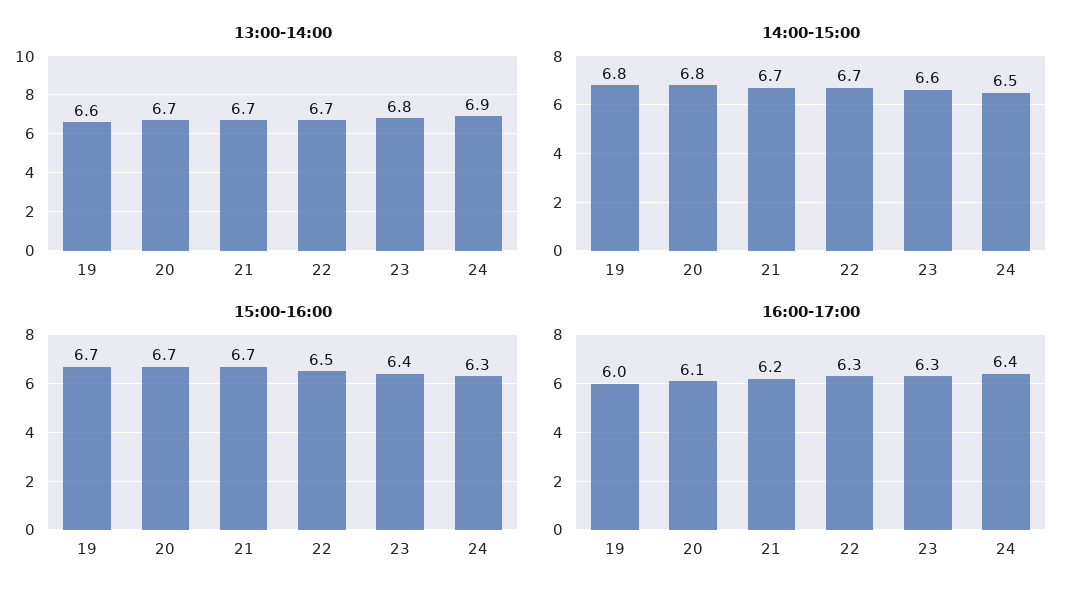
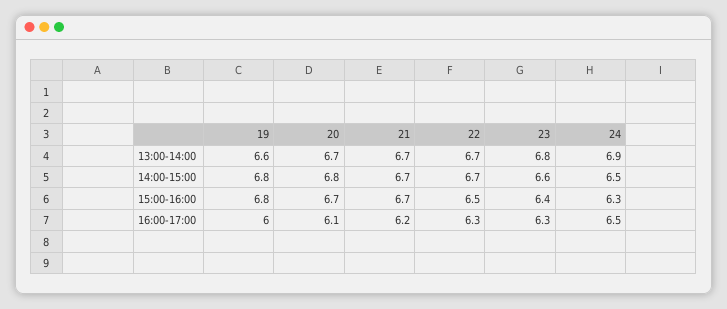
  {
    "13:00-14:00": {
      "19": 6.6,
      "20": 6.7,
      "21": 6.7,
      "22": 6.7,
      "23": 6.8,
      "24": 6.9
    },
    "14:00-15:00": {
      "19": 6.8,
      "20": 6.8,
      "21": 6.7,
      "22": 6.7,
      "23": 6.6,
      "24": 6.5
    },
    "15:00-16:00": {
-     "19": 6.7,
+     "19": 6.8,
      "20": 6.7,
      "21": 6.7,
      "22": 6.5,
      "23": 6.4,
      "24": 6.3
    },
    "16:00-17:00": {
      "19": 6,
      "20": 6.1,
      "21": 6.2,
      "22": 6.3,
      "23": 6.3,
-     "24": 6.4
+     "24": 6.5
    }
  }

